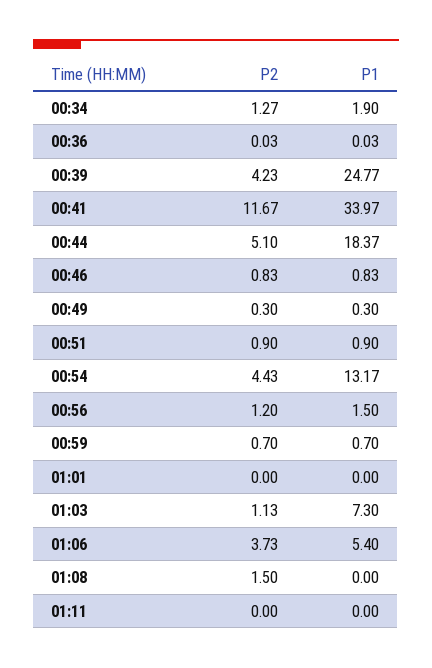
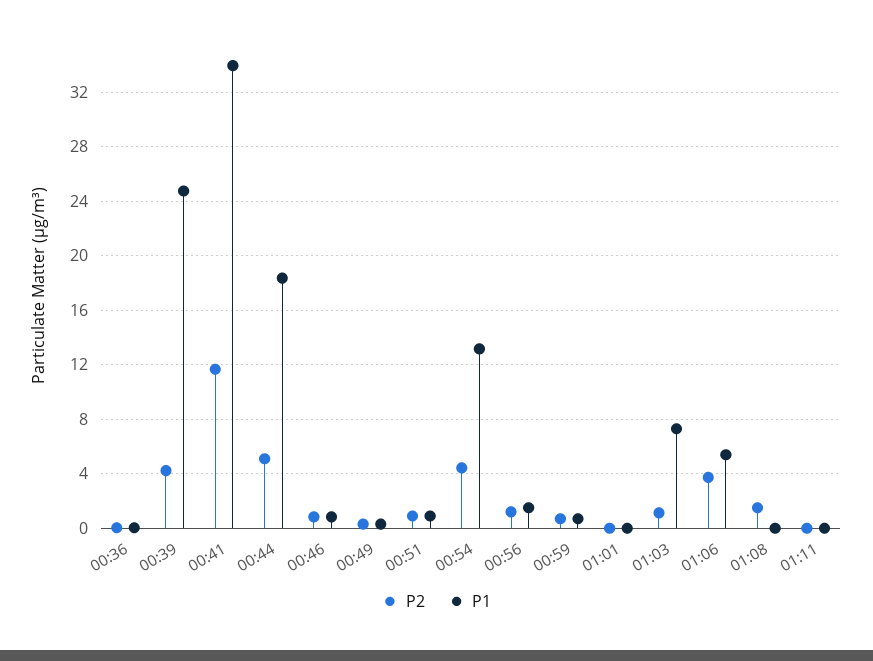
  {
    "P2": {
-     "00:34": 1.27,
      "00:36": 0.03,
      "00:39": 4.23,
      "00:41": 11.67,
      "00:44": 5.1,
      "00:46": 0.83,
      "00:49": 0.3,
      "00:51": 0.9,
      "00:54": 4.43,
      "00:56": 1.2,
      "00:59": 0.7,
      "01:01": 0,
      "01:03": 1.13,
      "01:06": 3.73,
      "01:08": 1.5,
      "01:11": 0
    },
    "P1": {
-     "00:34": 1.9,
      "00:36": 0.03,
      "00:39": 24.77,
      "00:41": 33.97,
      "00:44": 18.37,
      "00:46": 0.83,
      "00:49": 0.3,
      "00:51": 0.9,
      "00:54": 13.17,
      "00:56": 1.5,
      "00:59": 0.7,
      "01:01": 0,
      "01:03": 7.3,
      "01:06": 5.4,
      "01:08": 0,
      "01:11": 0
    }
  }

